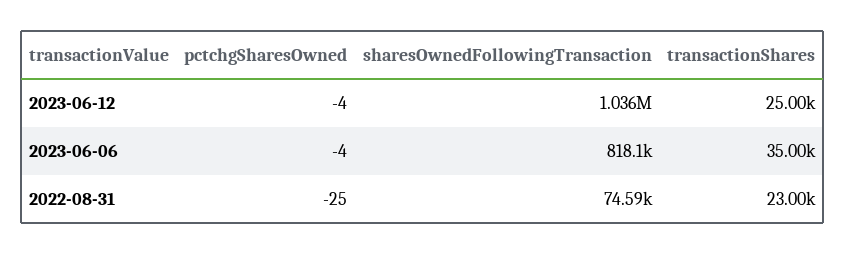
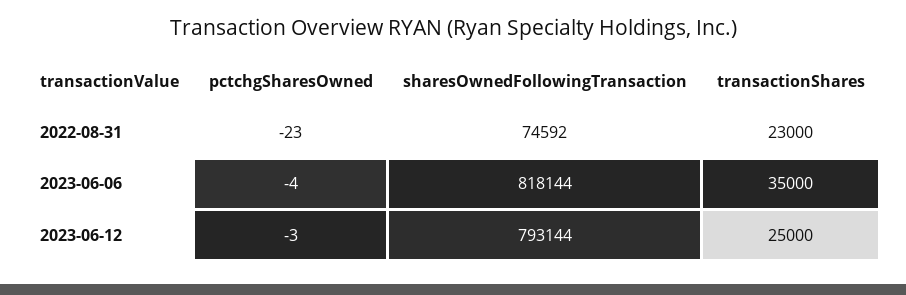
  {
    "pctchgSharesOwned": {
-     "2023-06-12": -4,
+     "2023-06-12": -3,
      "2023-06-06": -4,
-     "2022-08-31": -25
+     "2022-08-31": -23
    },
    "sharesOwnedFollowingTransaction": {
-     "2023-06-12": 1036000,
+     "2023-06-12": 793144,
      "2023-06-06": 818144,
      "2022-08-31": 74592
    },
    "transactionShares": {
      "2023-06-12": 25000,
      "2023-06-06": 35000,
      "2022-08-31": 23000
    }
  }

